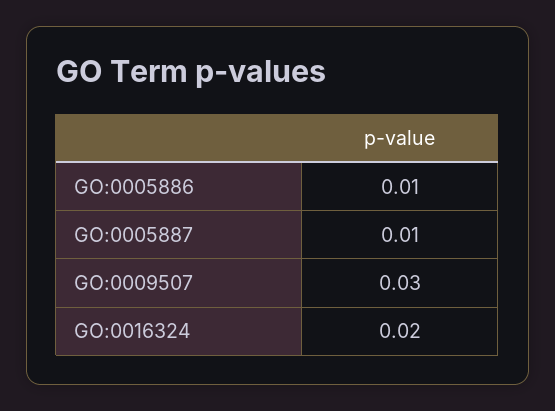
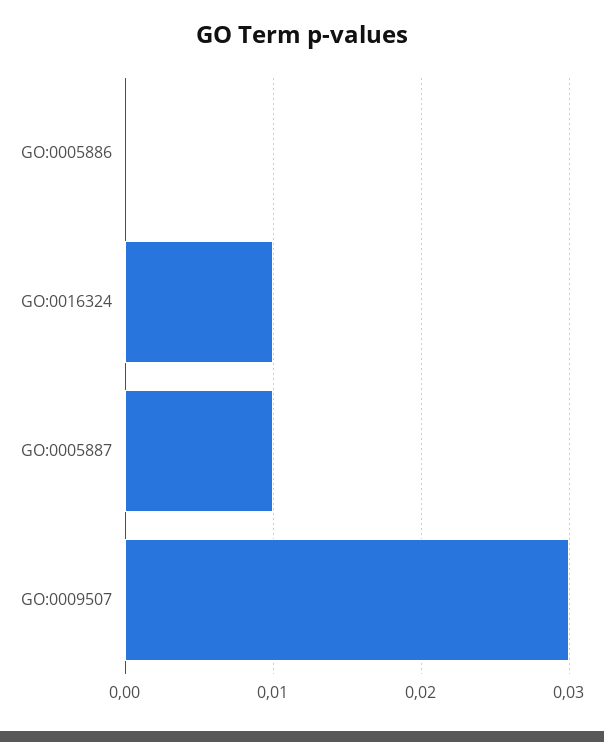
  {
-   "GO:0005886": 0.01,
+   "GO:0005886": 0,
    "GO:0005887": 0.01,
    "GO:0009507": 0.03,
-   "GO:0016324": 0.02
+   "GO:0016324": 0.01
  }

